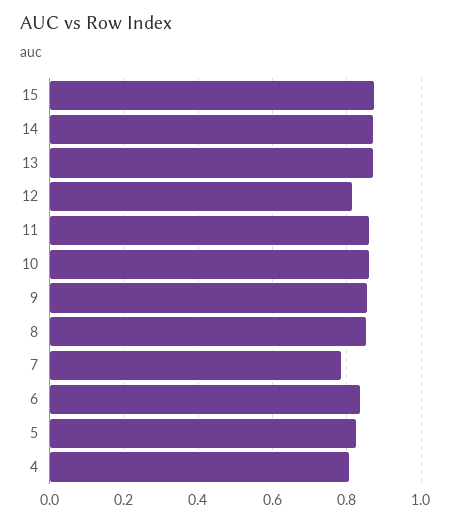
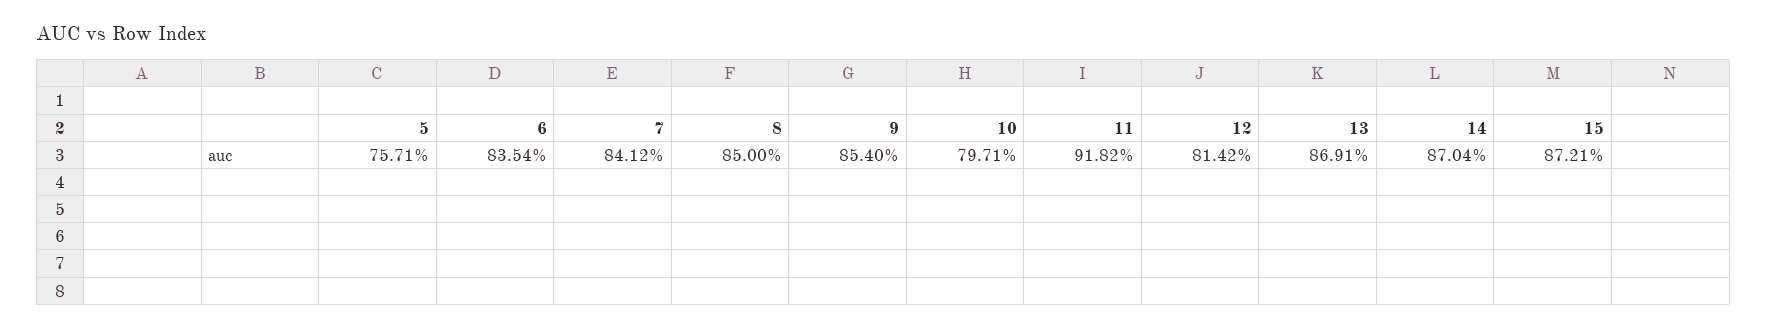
  {
    "15": 0.8721,
    "14": 0.8704,
    "13": 0.8691,
    "12": 0.8142,
-   "11": 0.86,
+   "11": 0.9182,
-   "10": 0.86,
+   "10": 0.7971,
    "9": 0.854,
    "8": 0.85,
-   "7": 0.78,
+   "7": 0.8412,
    "6": 0.8354,
-   "5": 0.82,
+   "5": 0.7571
-   "4": 0.8
  }

